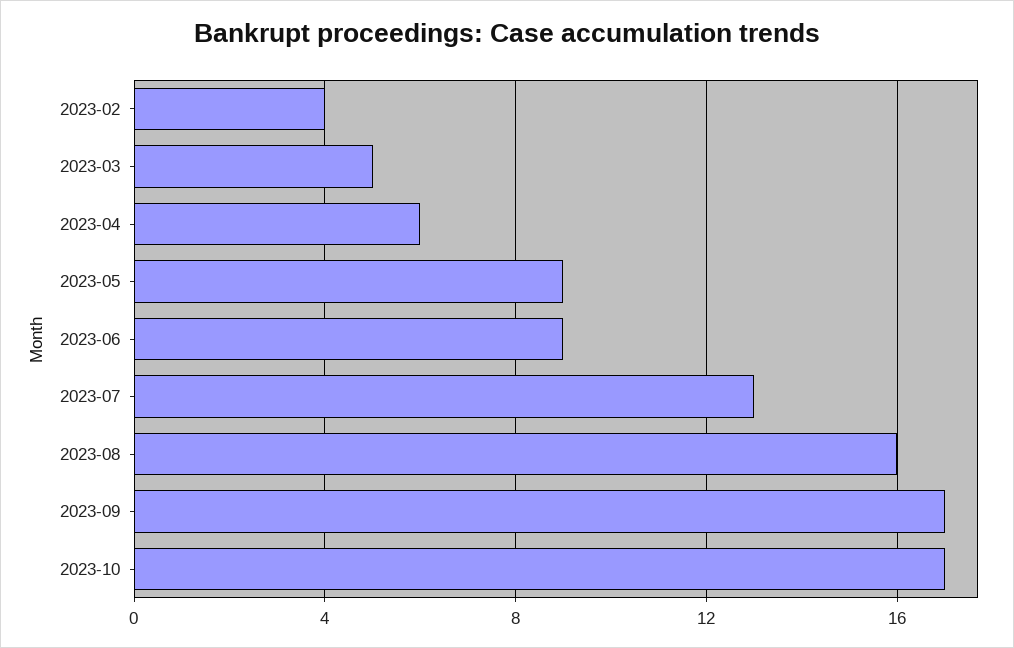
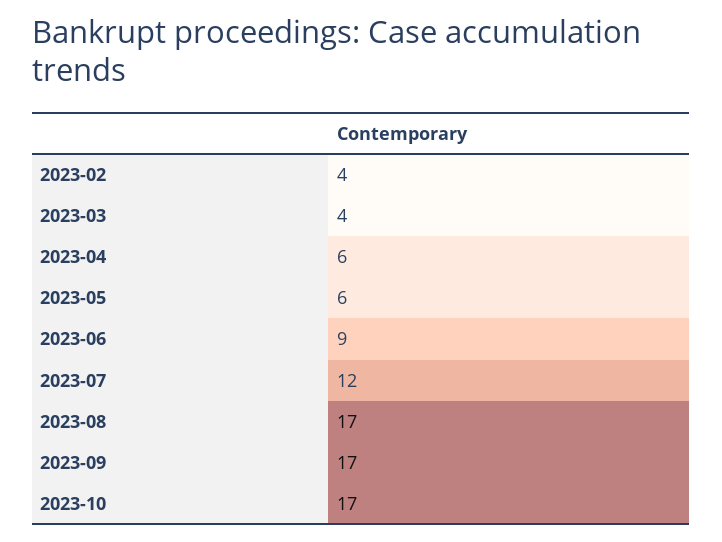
  {
    "2023-02": 4,
-   "2023-03": 5,
+   "2023-03": 4,
    "2023-04": 6,
-   "2023-05": 9,
+   "2023-05": 6,
    "2023-06": 9,
-   "2023-07": 13,
+   "2023-07": 12,
-   "2023-08": 16,
+   "2023-08": 17,
    "2023-09": 17,
    "2023-10": 17
  }

